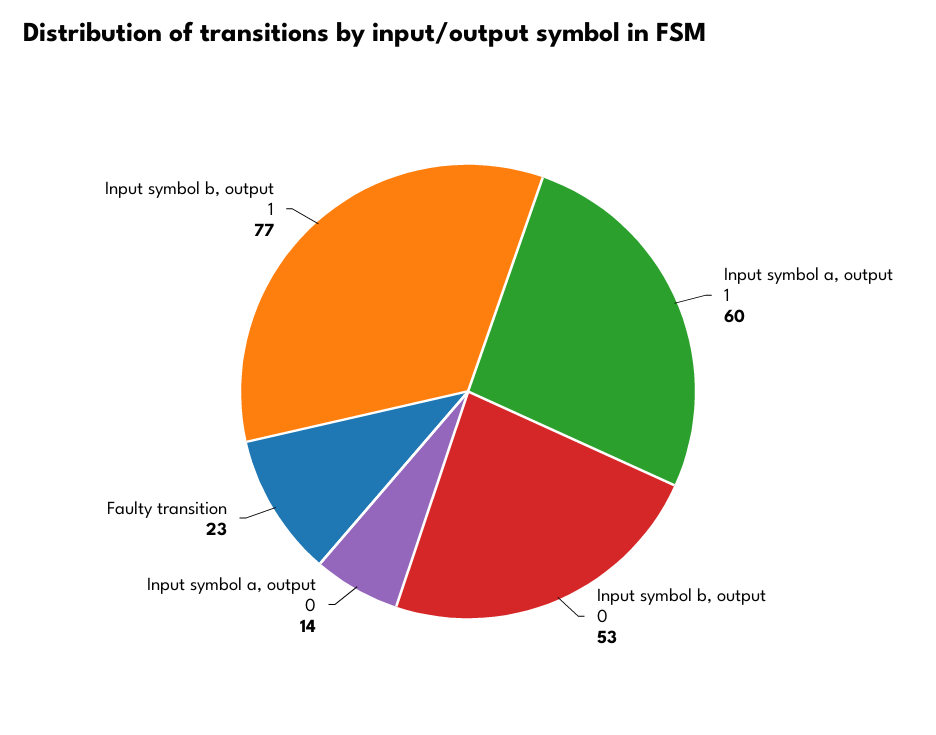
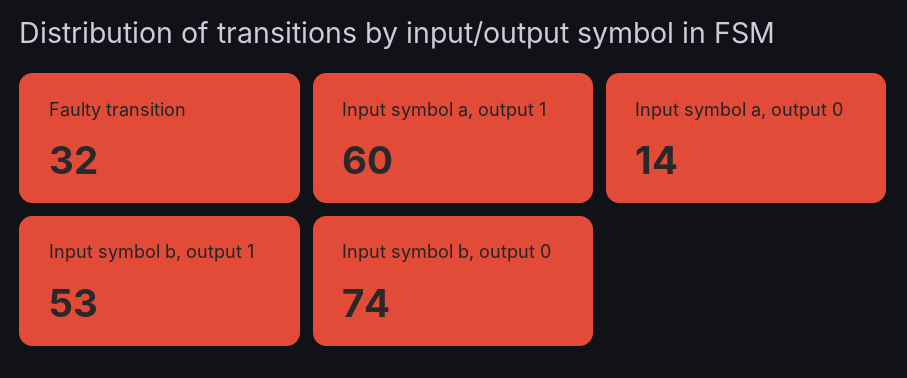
  {
    "Input symbol a, output 1": 60,
-   "Input symbol b, output 0": 53,
+   "Input symbol b, output 0": 74,
    "Input symbol a, output 0": 14,
-   "Faulty transition": 23,
+   "Faulty transition": 32,
-   "Input symbol b, output 1": 77
+   "Input symbol b, output 1": 53
  }

